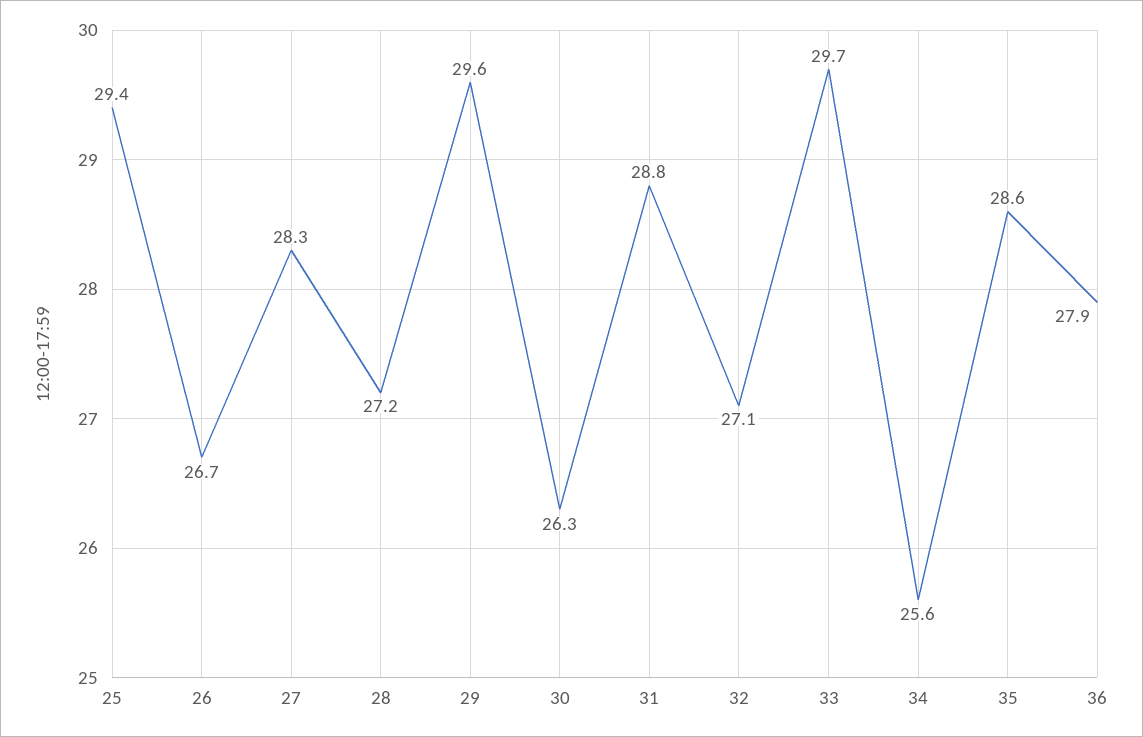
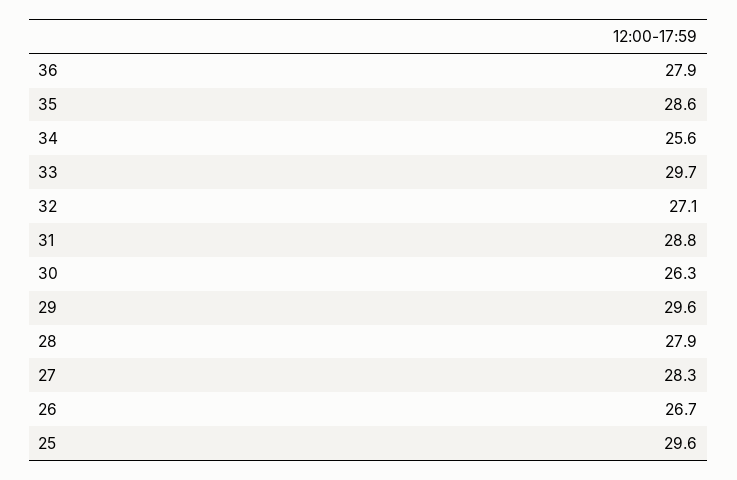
  {
-   "25": 29.4,
+   "25": 29.6,
    "26": 26.7,
    "27": 28.3,
-   "28": 27.2,
+   "28": 27.9,
    "29": 29.6,
    "30": 26.3,
    "31": 28.8,
    "32": 27.1,
    "33": 29.7,
    "34": 25.6,
    "35": 28.6,
    "36": 27.9
  }

